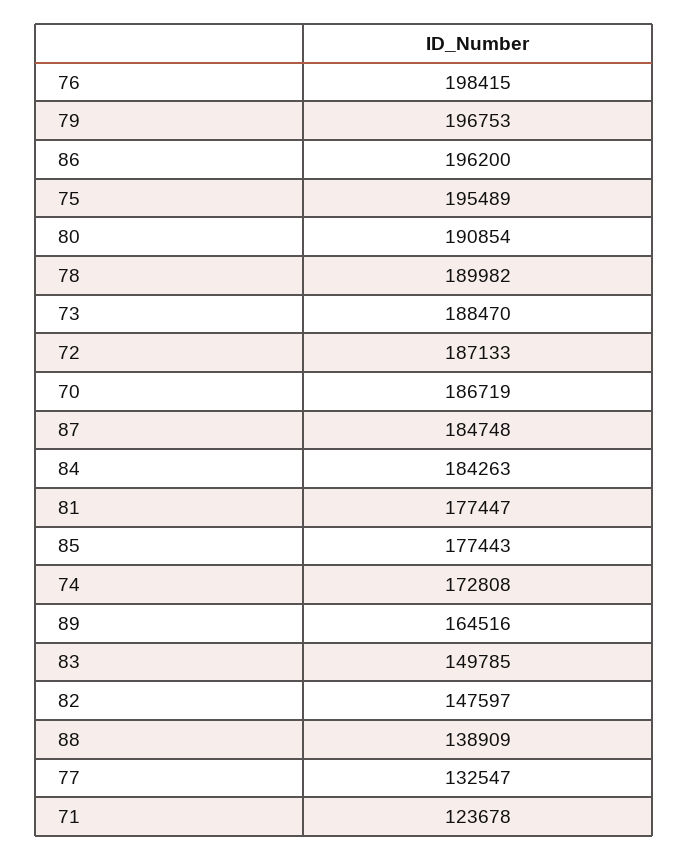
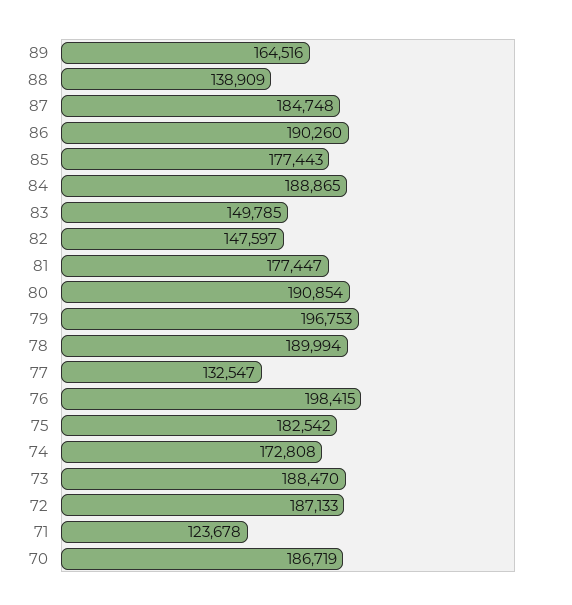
  {
    "76": 198415,
    "79": 196753,
-   "86": 196200,
+   "86": 190260,
-   "75": 195489,
+   "75": 182542,
    "80": 190854,
-   "78": 189982,
+   "78": 189994,
    "73": 188470,
    "72": 187133,
    "70": 186719,
    "87": 184748,
-   "84": 184263,
+   "84": 188865,
    "81": 177447,
    "85": 177443,
    "74": 172808,
    "89": 164516,
    "83": 149785,
    "82": 147597,
    "88": 138909,
    "77": 132547,
    "71": 123678
  }

